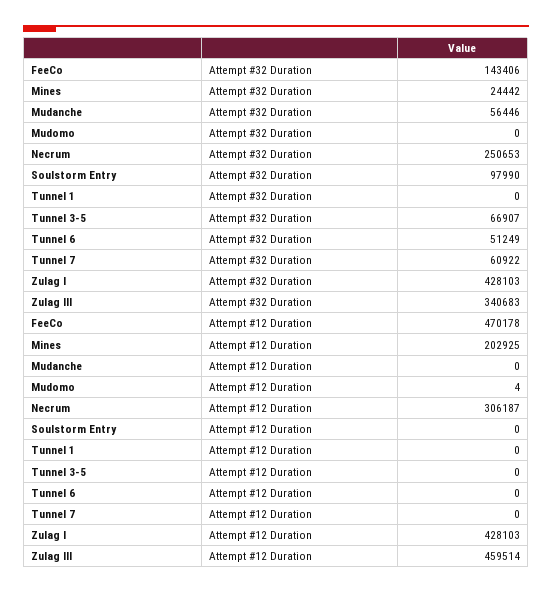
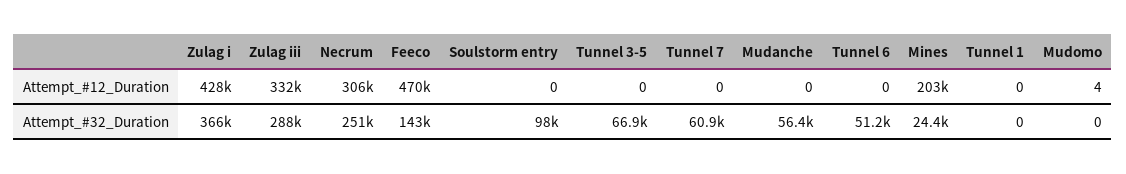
  {
    "FeeCo": {
      "Attempt #32 Duration": 143406,
      "Attempt #12 Duration": 470178
    },
    "Mines": {
      "Attempt #32 Duration": 24442,
      "Attempt #12 Duration": 202925
    },
    "Mudanche": {
      "Attempt #32 Duration": 56446,
      "Attempt #12 Duration": 0
    },
    "Mudomo": {
      "Attempt #32 Duration": 0,
      "Attempt #12 Duration": 4
    },
    "Necrum": {
      "Attempt #32 Duration": 250653,
      "Attempt #12 Duration": 306187
    },
    "Soulstorm Entry": {
      "Attempt #32 Duration": 97990,
      "Attempt #12 Duration": 0
    },
    "Tunnel 1": {
      "Attempt #32 Duration": 0,
      "Attempt #12 Duration": 0
    },
    "Tunnel 3-5": {
      "Attempt #32 Duration": 66907,
      "Attempt #12 Duration": 0
    },
    "Tunnel 6": {
      "Attempt #32 Duration": 51249,
      "Attempt #12 Duration": 0
    },
    "Tunnel 7": {
      "Attempt #32 Duration": 60922,
      "Attempt #12 Duration": 0
    },
    "Zulag I": {
-     "Attempt #32 Duration": 428103,
+     "Attempt #32 Duration": 366000,
      "Attempt #12 Duration": 428103
    },
    "Zulag III": {
-     "Attempt #32 Duration": 340683,
+     "Attempt #32 Duration": 288000,
-     "Attempt #12 Duration": 459514
+     "Attempt #12 Duration": 332000
    }
  }

